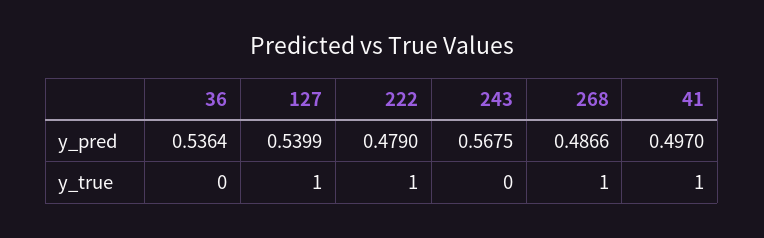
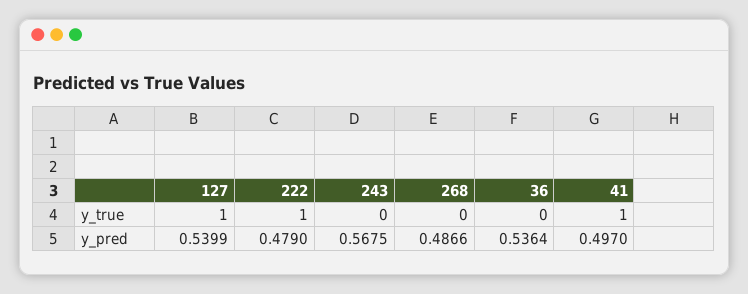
  {
    "36": {
      "y_pred": 0.5364,
      "y_true": 0
    },
    "127": {
      "y_pred": 0.5399,
      "y_true": 1
    },
    "222": {
      "y_pred": 0.479,
      "y_true": 1
    },
    "243": {
      "y_pred": 0.5675,
      "y_true": 0
    },
    "268": {
      "y_pred": 0.4866,
-     "y_true": 1
+     "y_true": 0
    },
    "41": {
      "y_pred": 0.497,
      "y_true": 1
    }
  }

